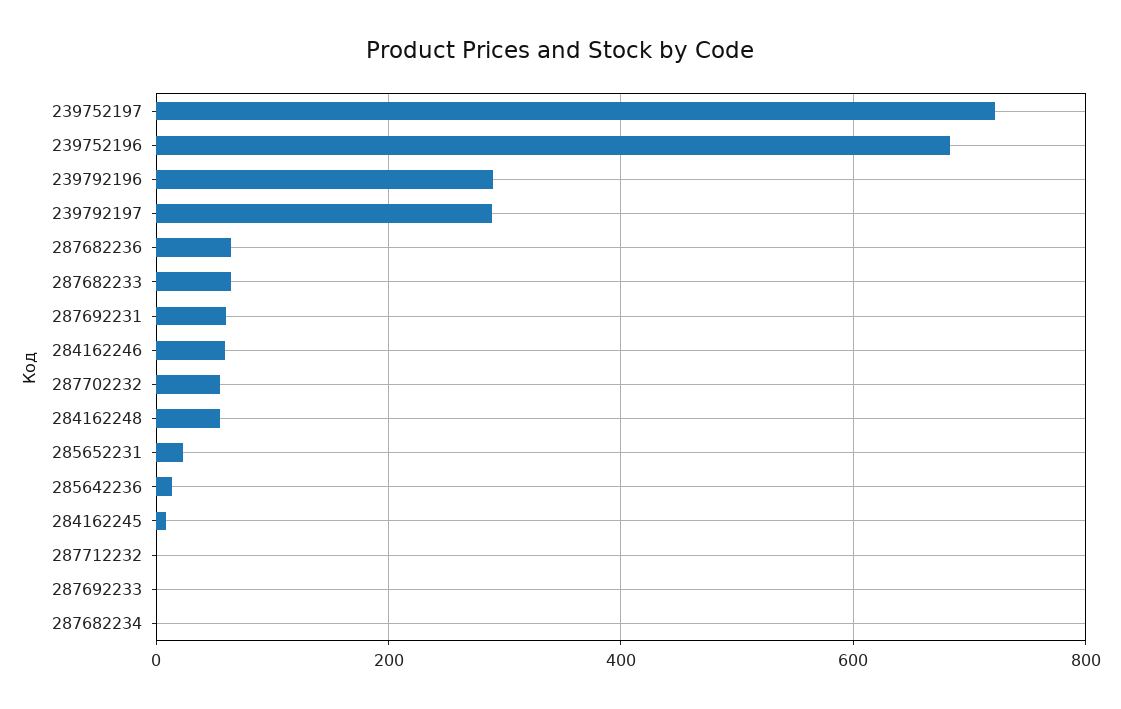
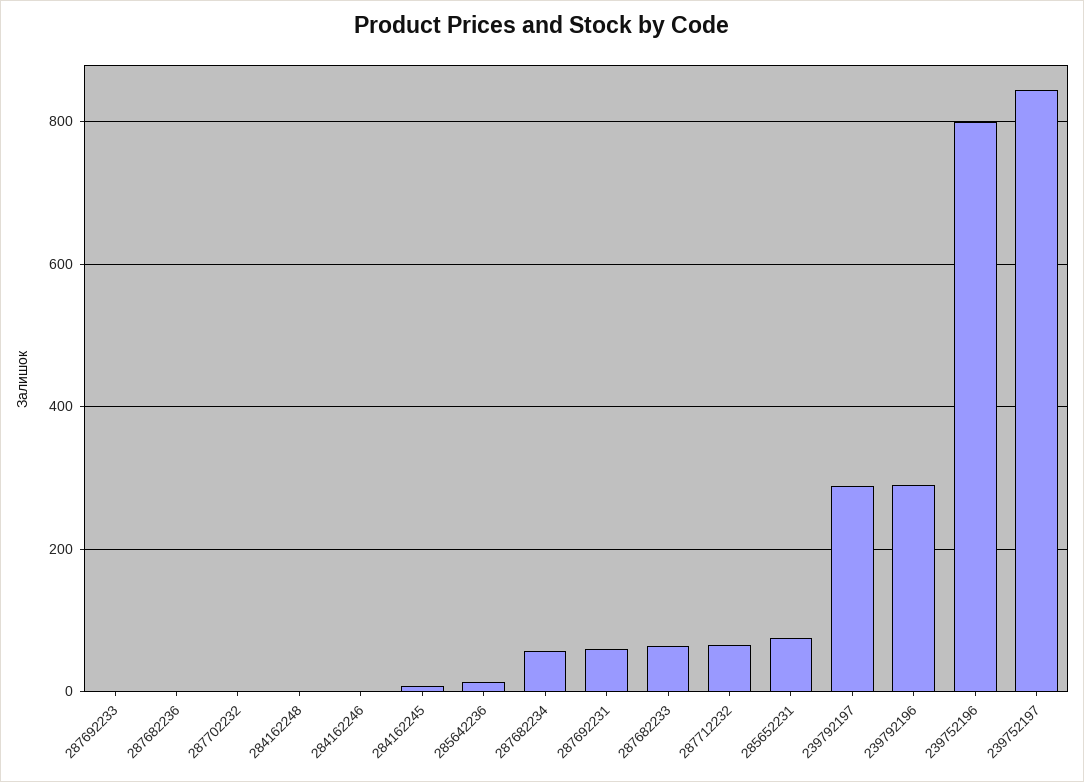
  {
-   "239752197": 720,
+   "239752197": 840,
-   "239752196": 680,
+   "239752196": 800,
    "239792196": 300,
    "239792197": 280,
-   "287682236": 60,
+   "287682236": 0,
    "287682233": 60,
    "287692231": 60,
-   "284162246": 60,
+   "284162246": 0,
-   "287702232": 60,
+   "287702232": 0,
-   "284162248": 60,
+   "284162248": 0,
-   "285652231": 20,
+   "285652231": 80,
    "285642236": 20,
    "284162245": 0,
-   "287712232": 0,
+   "287712232": 60,
    "287692233": 0,
-   "287682234": 0
+   "287682234": 60
  }

